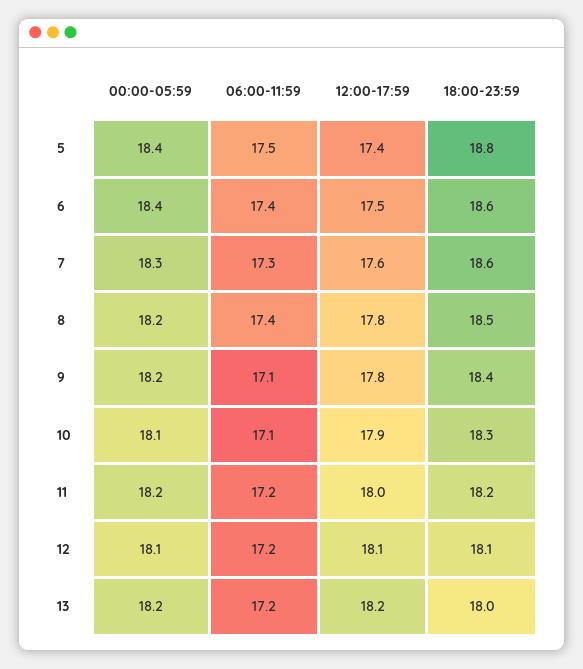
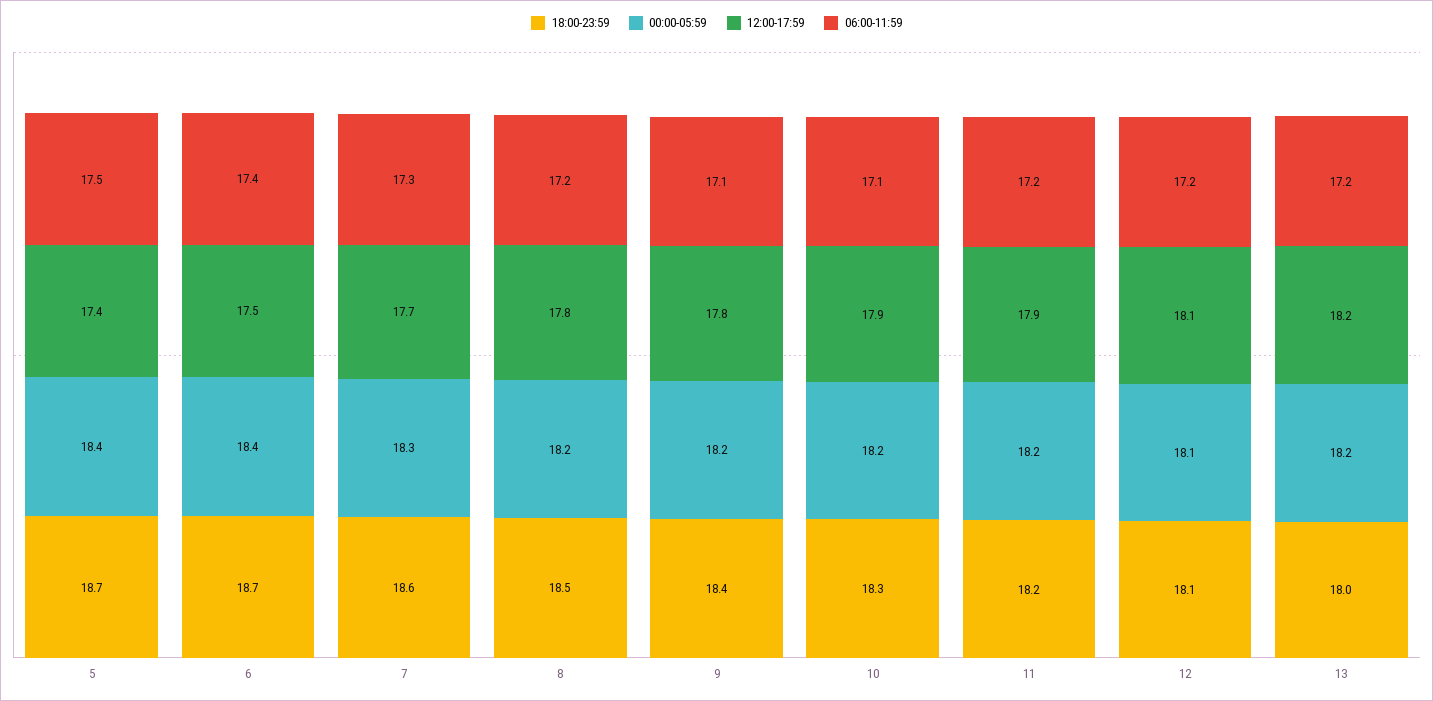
  {
    "00:00-05:59": {
      "5": 18.4,
      "6": 18.4,
      "7": 18.3,
      "8": 18.2,
      "9": 18.2,
-     "10": 18.1,
+     "10": 18.2,
      "11": 18.2,
      "12": 18.1,
      "13": 18.2
    },
    "06:00-11:59": {
      "5": 17.5,
      "6": 17.4,
      "7": 17.3,
-     "8": 17.4,
+     "8": 17.2,
      "9": 17.1,
      "10": 17.1,
      "11": 17.2,
      "12": 17.2,
      "13": 17.2
    },
    "12:00-17:59": {
      "5": 17.4,
      "6": 17.5,
-     "7": 17.6,
+     "7": 17.7,
      "8": 17.8,
      "9": 17.8,
      "10": 17.9,
-     "11": 18,
+     "11": 17.9,
      "12": 18.1,
      "13": 18.2
    },
    "18:00-23:59": {
-     "5": 18.8,
+     "5": 18.7,
-     "6": 18.6,
+     "6": 18.7,
      "7": 18.6,
      "8": 18.5,
      "9": 18.4,
      "10": 18.3,
      "11": 18.2,
      "12": 18.1,
      "13": 18
    }
  }

